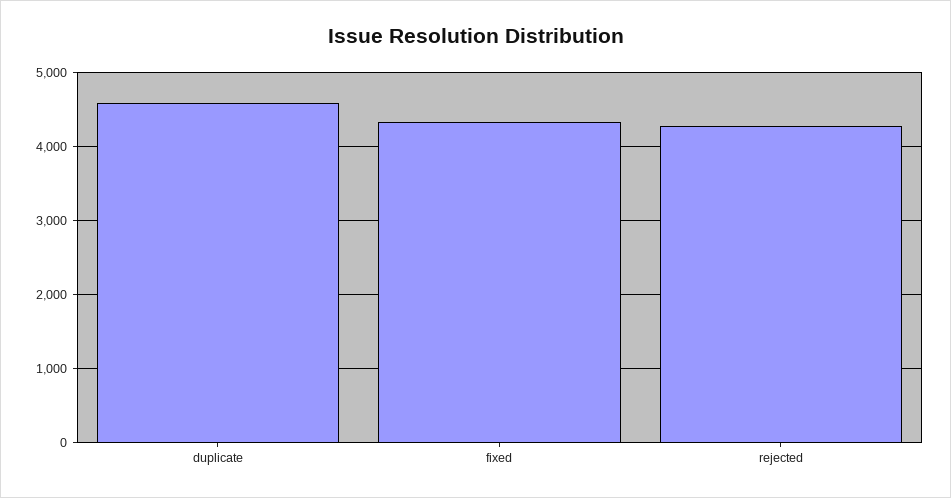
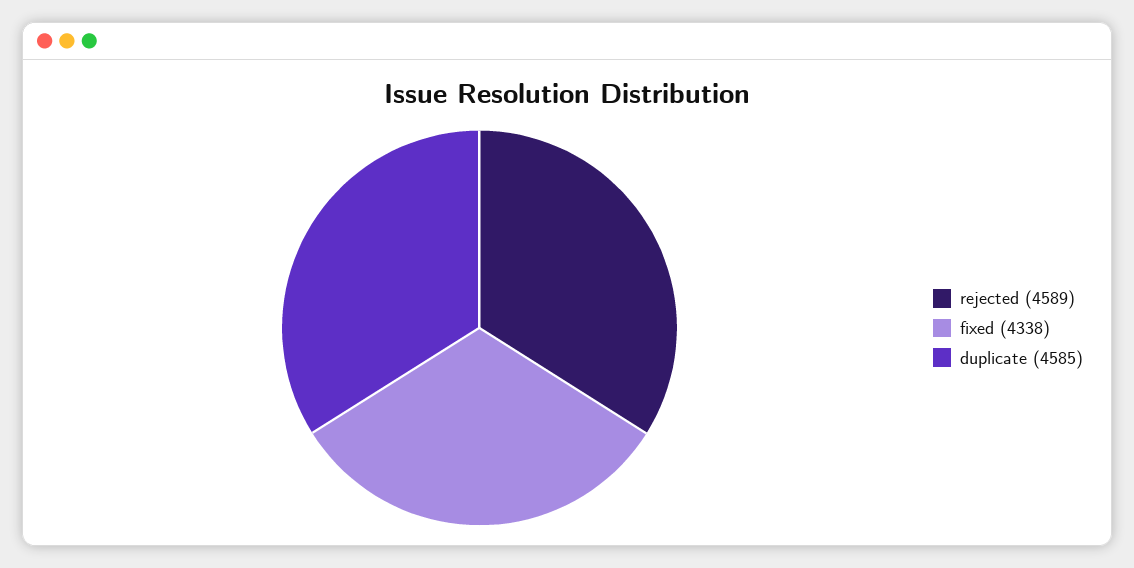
  {
    "duplicate": 4585,
    "fixed": 4338,
-   "rejected": 4300
+   "rejected": 4589
  }

